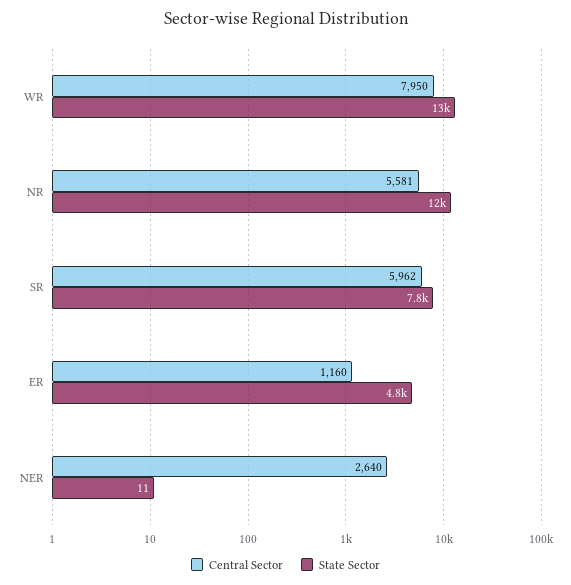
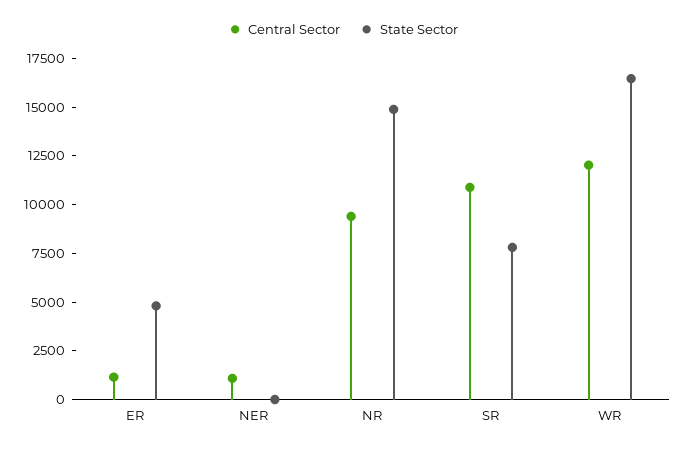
  {
    "Central Sector": {
-     "WR": 7950,
+     "WR": 12000,
-     "NR": 5581,
+     "NR": 9500,
-     "SR": 5962,
+     "SR": 11000,
      "ER": 1160,
-     "NER": 2640
+     "NER": 1000
    },
    "State Sector": {
-     "WR": 13000,
+     "WR": 16500,
-     "NR": 12000,
+     "NR": 15000,
      "SR": 7800,
      "ER": 4800,
      "NER": 11
    }
  }

